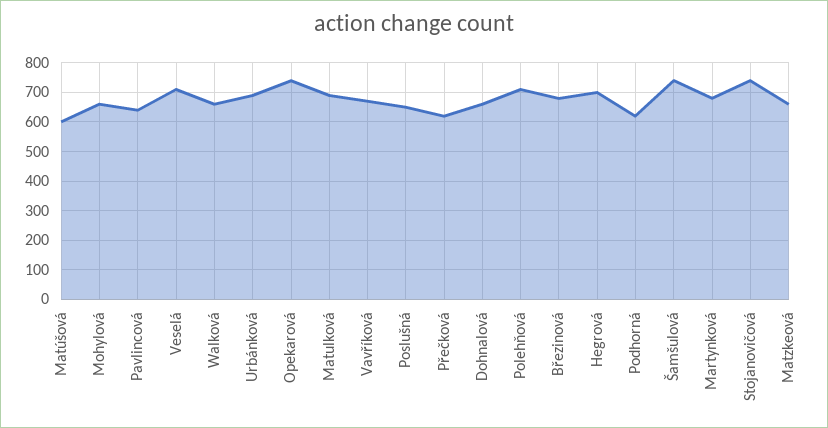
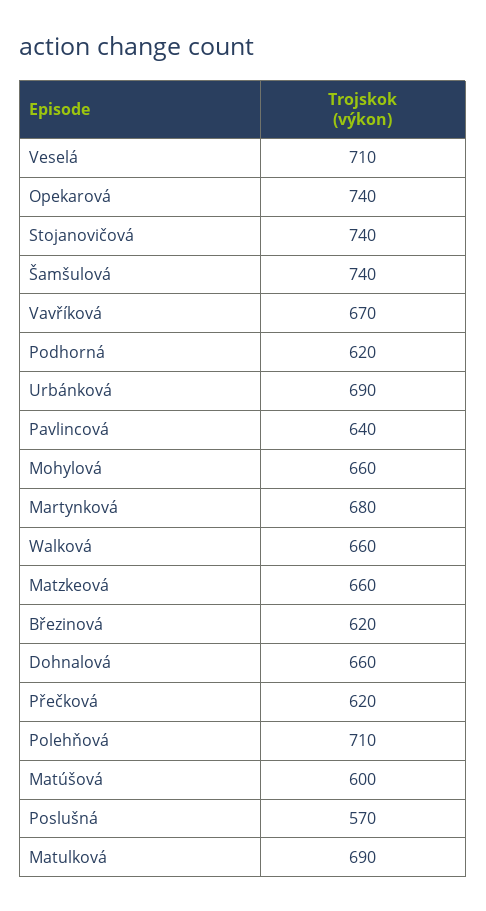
  {
    "Matúšová": 600,
    "Mohylová": 660,
    "Pavlincová": 640,
    "Veselá": 710,
    "Walková": 660,
    "Urbánková": 690,
    "Opekarová": 740,
    "Matulková": 690,
    "Vavříková": 670,
-   "Poslušná": 650,
+   "Poslušná": 570,
    "Přečková": 620,
    "Dohnalová": 660,
    "Polehňová": 710,
-   "Březinová": 675,
+   "Březinová": 620,
-   "Hegrová": 700,
    "Podhorná": 620,
    "Šamšulová": 740,
    "Martynková": 680,
    "Stojanovičová": 740,
    "Matzkeová": 660
  }

